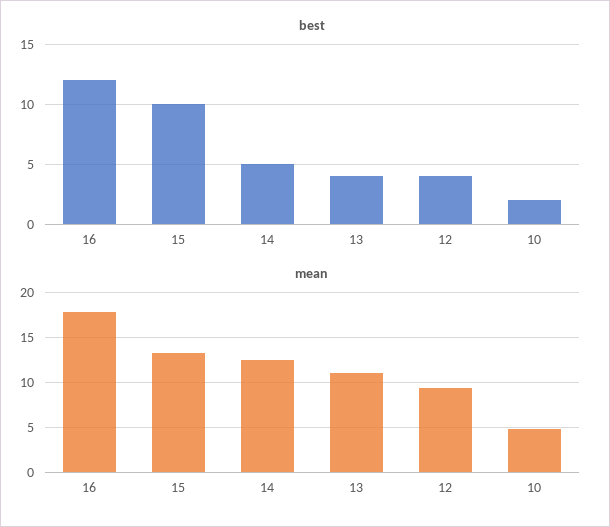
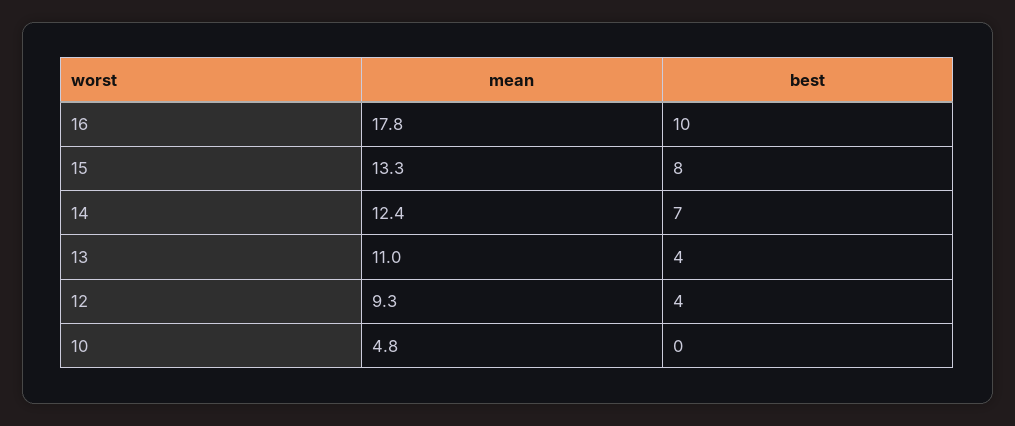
  {
    "best": {
-     "16": 12,
+     "16": 10,
-     "15": 10,
+     "15": 8,
-     "14": 5,
+     "14": 7,
      "13": 4,
      "12": 4,
-     "10": 2
+     "10": 0
    },
    "mean": {
      "16": 17.8,
      "15": 13.3,
      "14": 12.4,
      "13": 11,
      "12": 9.3,
      "10": 4.8
    }
  }

